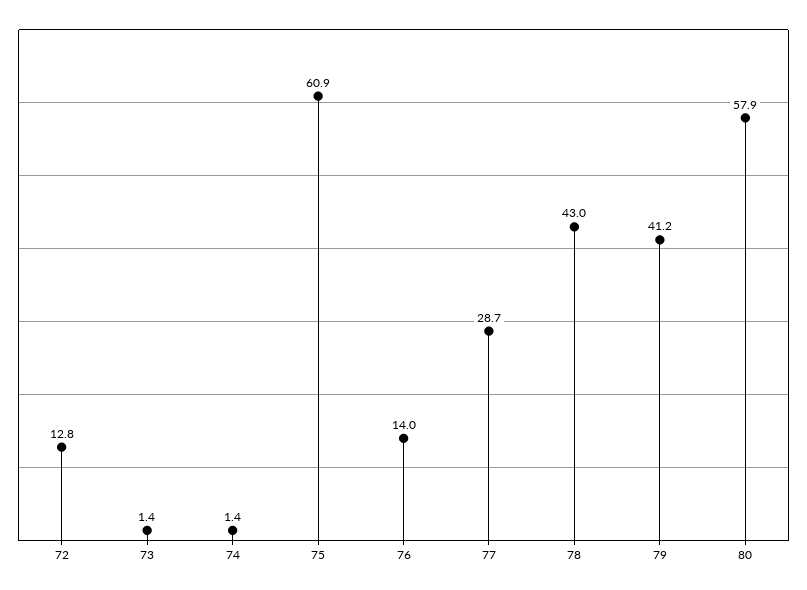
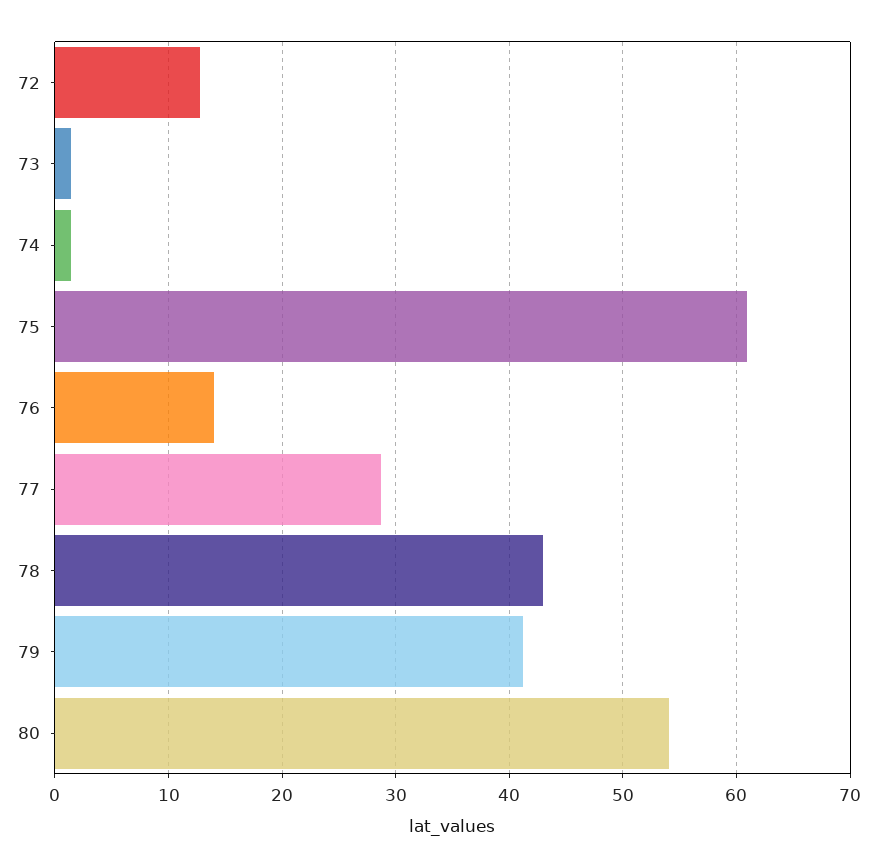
  {
    "72": 12.8,
    "73": 1.4,
    "74": 1.4,
    "75": 60.9,
    "76": 14,
    "77": 28.7,
    "78": 43,
    "79": 41.2,
-   "80": 57.9
+   "80": 54
  }

